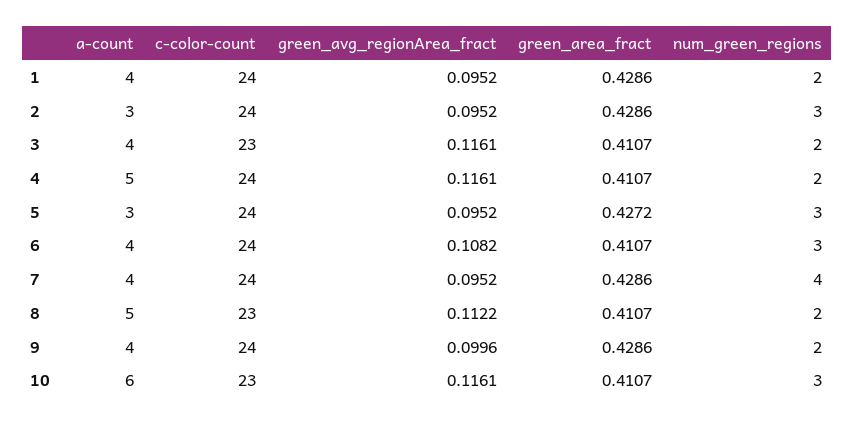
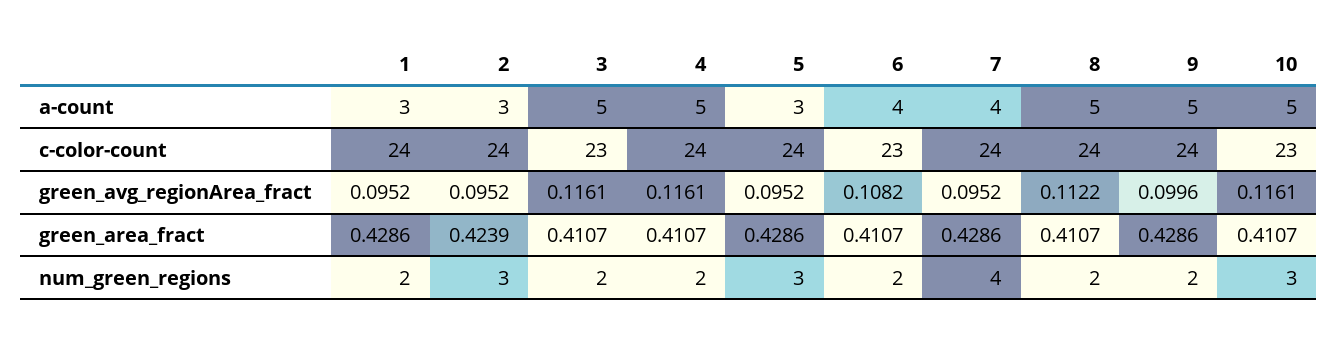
  {
    "a-count": {
-     "1": 4,
+     "1": 3,
      "2": 3,
-     "3": 4,
+     "3": 5,
      "4": 5,
      "5": 3,
      "6": 4,
      "7": 4,
      "8": 5,
-     "9": 4,
+     "9": 5,
-     "10": 6
+     "10": 5
    },
    "c-color-count": {
      "1": 24,
      "2": 24,
      "3": 23,
      "4": 24,
      "5": 24,
-     "6": 24,
+     "6": 23,
      "7": 24,
-     "8": 23,
+     "8": 24,
      "9": 24,
      "10": 23
    },
    "green_avg_regionArea_fract": {
      "1": 0.0952,
      "2": 0.0952,
      "3": 0.1161,
      "4": 0.1161,
      "5": 0.0952,
      "6": 0.1082,
      "7": 0.0952,
      "8": 0.1122,
      "9": 0.0996,
      "10": 0.1161
    },
    "green_area_fract": {
      "1": 0.4286,
-     "2": 0.4286,
+     "2": 0.4239,
      "3": 0.4107,
      "4": 0.4107,
-     "5": 0.4272,
+     "5": 0.4286,
      "6": 0.4107,
      "7": 0.4286,
      "8": 0.4107,
      "9": 0.4286,
      "10": 0.4107
    },
    "num_green_regions": {
      "1": 2,
      "2": 3,
      "3": 2,
      "4": 2,
      "5": 3,
-     "6": 3,
+     "6": 2,
      "7": 4,
      "8": 2,
      "9": 2,
      "10": 3
    }
  }

